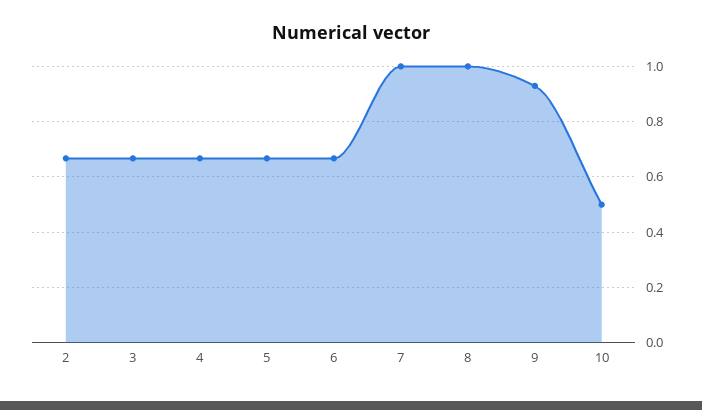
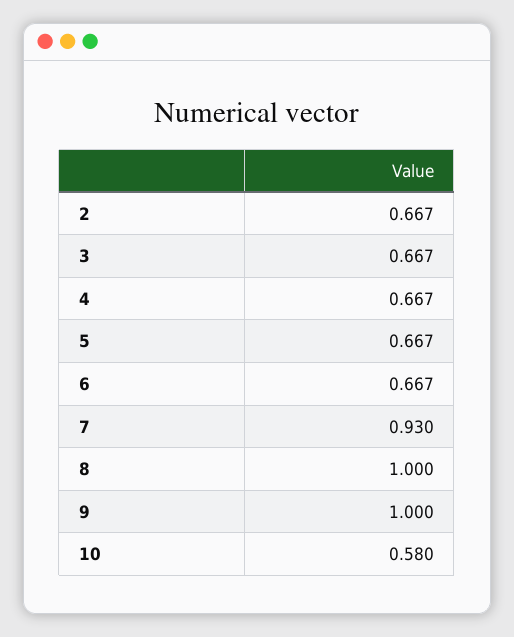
  {
    "2": 0.667,
    "3": 0.667,
    "4": 0.667,
    "5": 0.667,
    "6": 0.667,
-   "7": 1,
+   "7": 0.93,
    "8": 1,
-   "9": 0.925,
+   "9": 1,
-   "10": 0.5
+   "10": 0.58
  }

